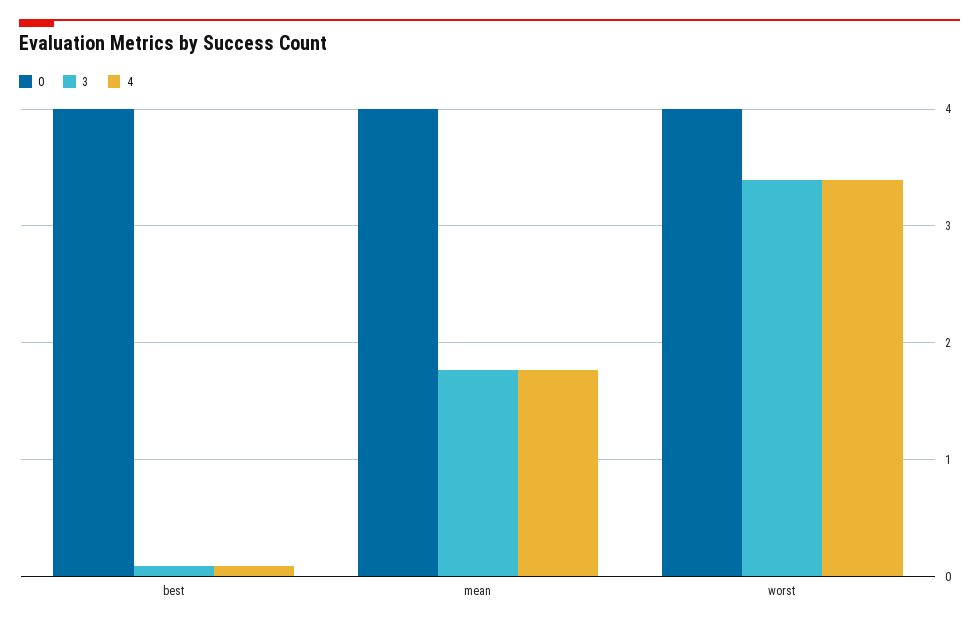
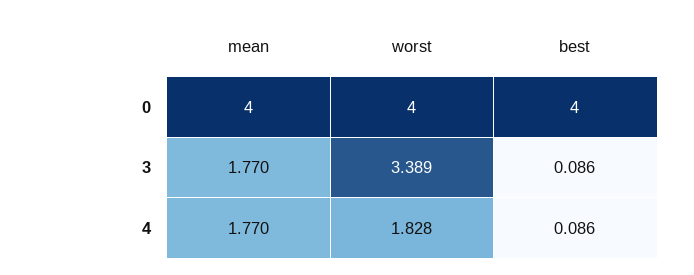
  {
    "0": {
      "best": 4,
      "mean": 4,
      "worst": 4
    },
    "3": {
      "best": 0.086,
      "mean": 1.77,
      "worst": 3.389
    },
    "4": {
      "best": 0.086,
      "mean": 1.77,
-     "worst": 3.4
+     "worst": 1.828
    }
  }

